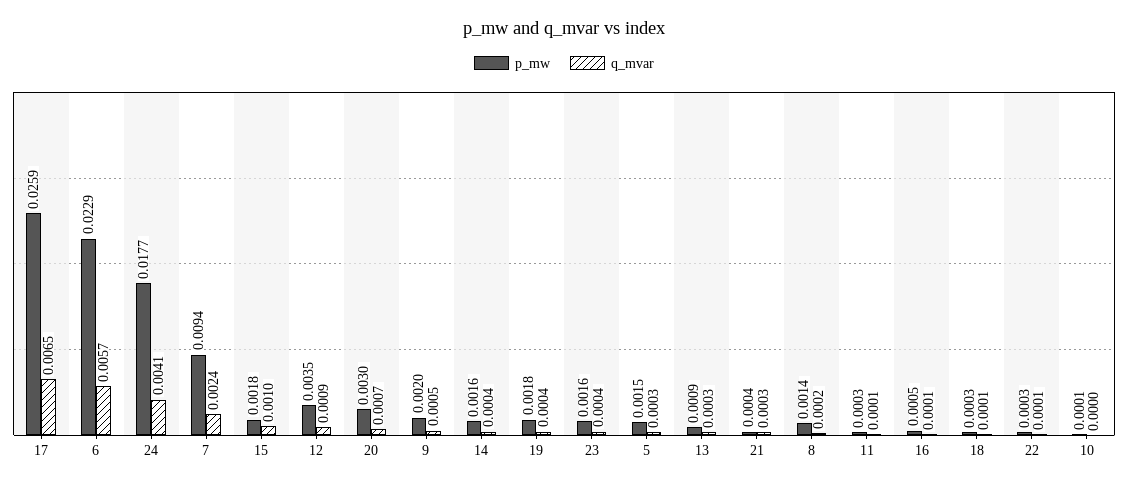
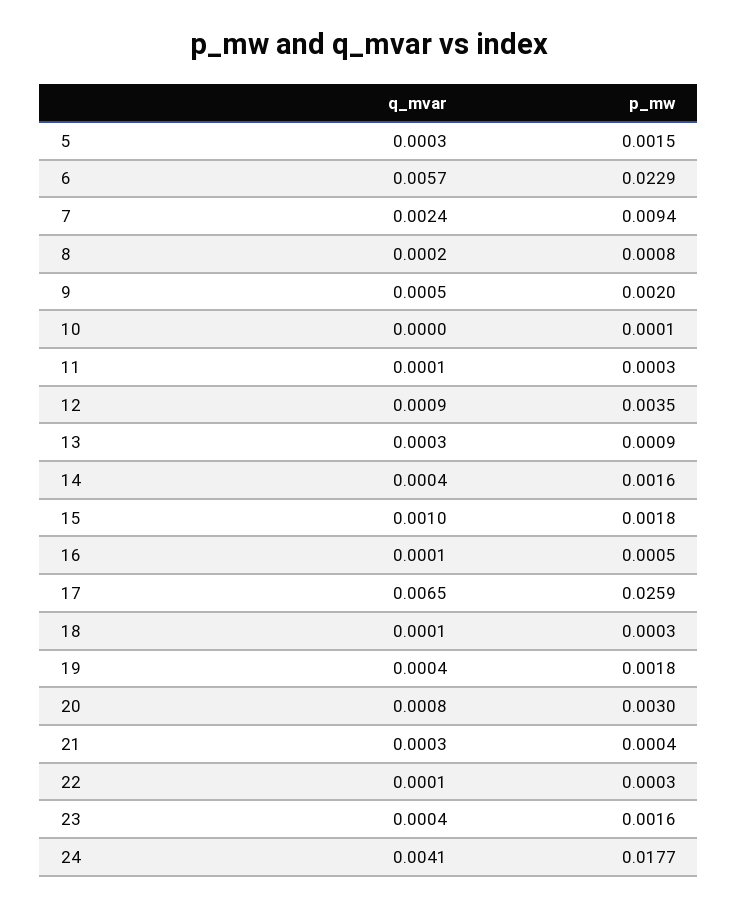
  {
    "p_mw": {
      "17": 0.0259,
      "6": 0.0229,
      "24": 0.0177,
      "7": 0.0094,
      "15": 0.0018,
      "12": 0.0035,
      "20": 0.003,
      "9": 0.002,
      "14": 0.0016,
      "19": 0.0018,
      "23": 0.0016,
      "5": 0.0015,
      "13": 0.0009,
      "21": 0.0004,
-     "8": 0.0014,
+     "8": 0.0008,
      "11": 0.0003,
      "16": 0.0005,
      "18": 0.0003,
      "22": 0.0003,
      "10": 0.0001
    },
    "q_mvar": {
      "17": 0.0065,
      "6": 0.0057,
      "24": 0.0041,
      "7": 0.0024,
      "15": 0.001,
      "12": 0.0009,
-     "20": 0.0007,
+     "20": 0.0008,
      "9": 0.0005,
      "14": 0.0004,
      "19": 0.0004,
      "23": 0.0004,
      "5": 0.0003,
      "13": 0.0003,
      "21": 0.0003,
      "8": 0.0002,
      "11": 0.0001,
      "16": 0.0001,
      "18": 0.0001,
      "22": 0.0001,
      "10": 0
    }
  }

